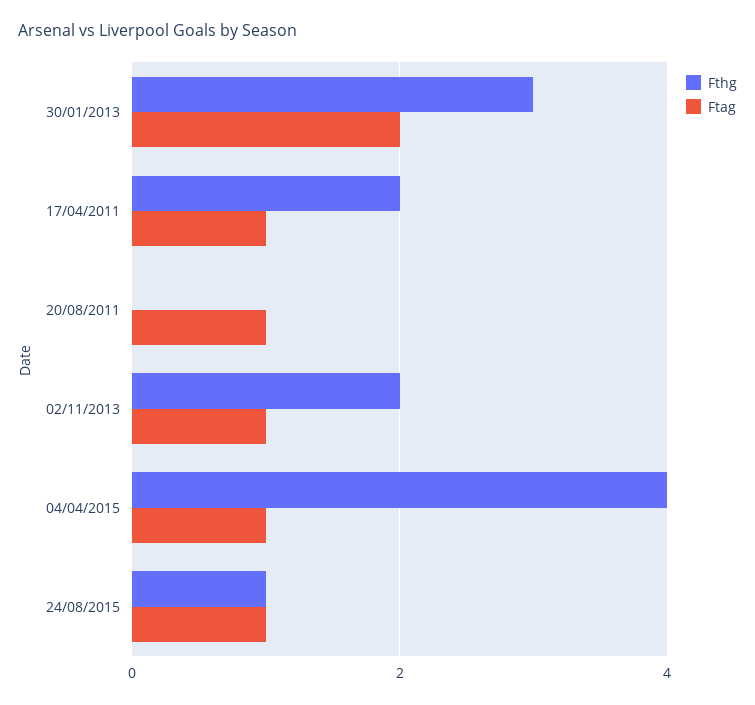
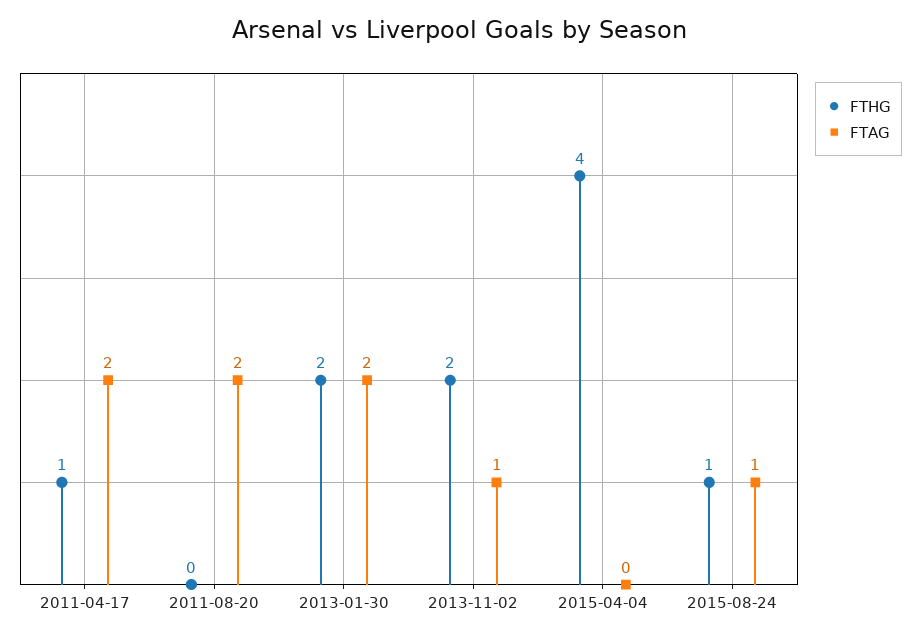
  {
    "Fthg": {
-     "30/01/2013": 3,
+     "30/01/2013": 2,
-     "17/04/2011": 2,
+     "17/04/2011": 1,
      "20/08/2011": 0,
      "02/11/2013": 2,
      "04/04/2015": 4,
      "24/08/2015": 1
    },
    "Ftag": {
      "30/01/2013": 2,
-     "17/04/2011": 1,
+     "17/04/2011": 2,
-     "20/08/2011": 1,
+     "20/08/2011": 2,
      "02/11/2013": 1,
-     "04/04/2015": 1,
+     "04/04/2015": 0,
      "24/08/2015": 1
    }
  }

